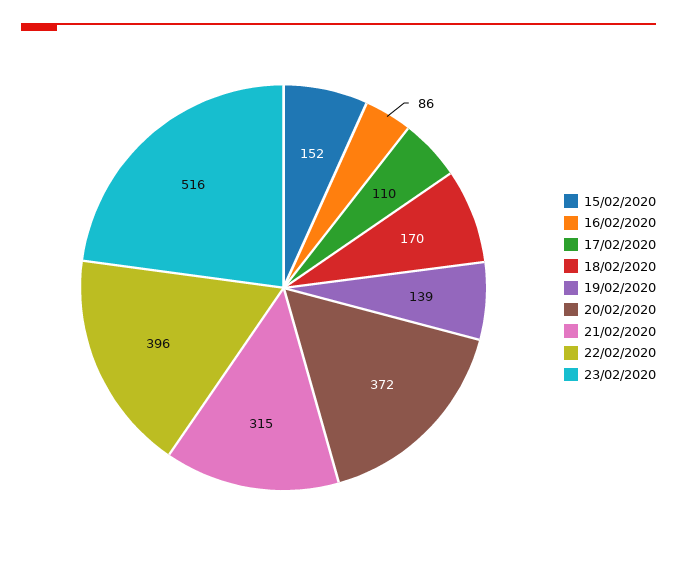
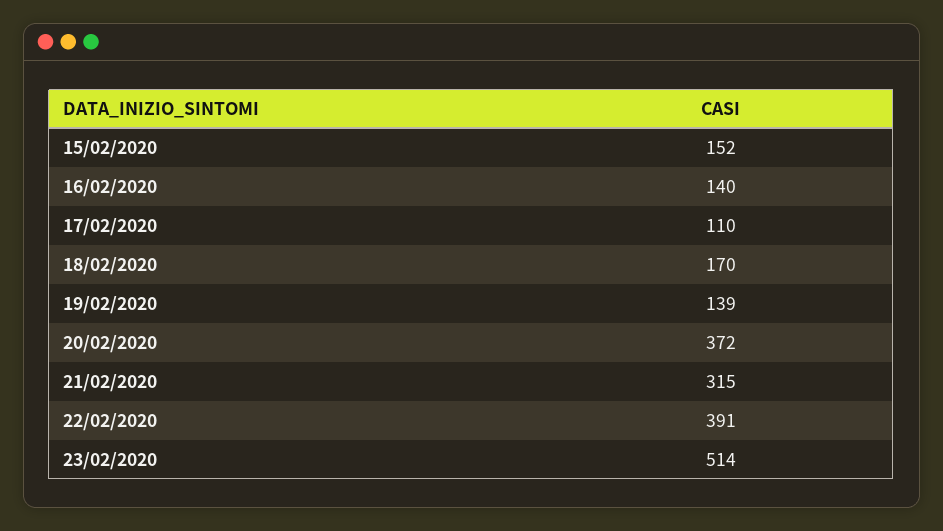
  {
    "15/02/2020": 152,
-   "16/02/2020": 86,
+   "16/02/2020": 140,
    "17/02/2020": 110,
    "18/02/2020": 170,
    "19/02/2020": 139,
    "20/02/2020": 372,
    "21/02/2020": 315,
-   "22/02/2020": 396,
+   "22/02/2020": 391,
-   "23/02/2020": 516
+   "23/02/2020": 514
  }

